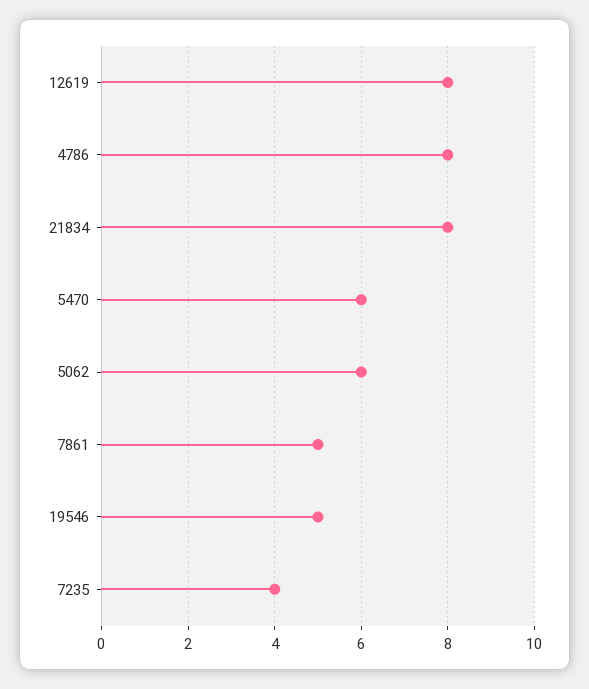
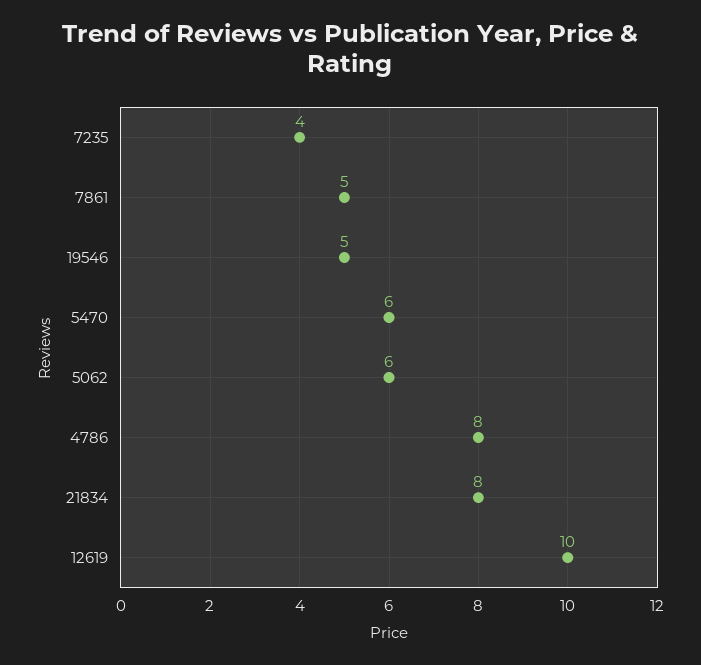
  {
-   "12619": 8,
+   "12619": 10,
    "4786": 8,
    "21834": 8,
    "5470": 6,
    "5062": 6,
    "7861": 5,
    "19546": 5,
    "7235": 4
  }

